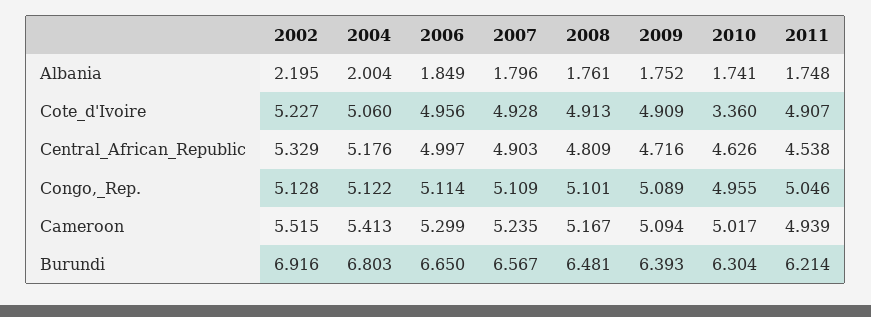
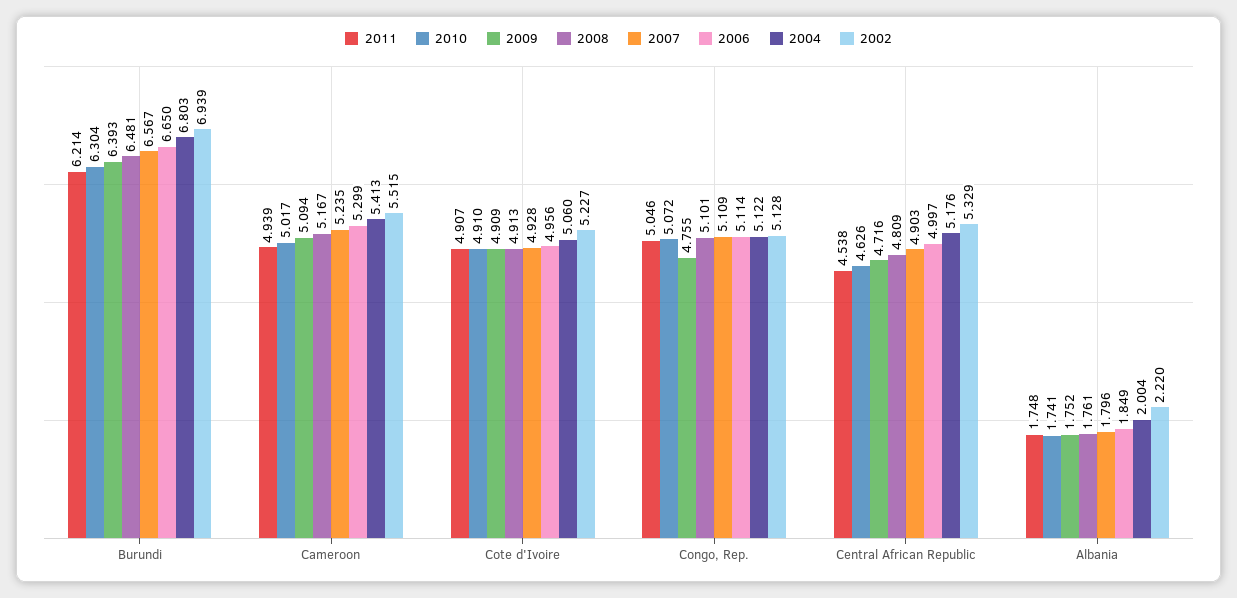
  {
    "2002": {
-     "Albania": 2.195,
+     "Albania": 2.22,
      "Cote_d'Ivoire": 5.227,
      "Central_African_Republic": 5.329,
      "Congo,_Rep.": 5.128,
      "Cameroon": 5.515,
-     "Burundi": 6.916
+     "Burundi": 6.939
    },
    "2004": {
      "Albania": 2.004,
      "Cote_d'Ivoire": 5.06,
      "Central_African_Republic": 5.176,
      "Congo,_Rep.": 5.122,
      "Cameroon": 5.413,
      "Burundi": 6.803
    },
    "2006": {
      "Albania": 1.849,
      "Cote_d'Ivoire": 4.956,
      "Central_African_Republic": 4.997,
      "Congo,_Rep.": 5.114,
      "Cameroon": 5.299,
      "Burundi": 6.65
    },
    "2007": {
      "Albania": 1.796,
      "Cote_d'Ivoire": 4.928,
      "Central_African_Republic": 4.903,
      "Congo,_Rep.": 5.109,
      "Cameroon": 5.235,
      "Burundi": 6.567
    },
    "2008": {
      "Albania": 1.761,
      "Cote_d'Ivoire": 4.913,
      "Central_African_Republic": 4.809,
      "Congo,_Rep.": 5.101,
      "Cameroon": 5.167,
      "Burundi": 6.481
    },
    "2009": {
      "Albania": 1.752,
      "Cote_d'Ivoire": 4.909,
      "Central_African_Republic": 4.716,
-     "Congo,_Rep.": 5.089,
+     "Congo,_Rep.": 4.755,
      "Cameroon": 5.094,
      "Burundi": 6.393
    },
    "2010": {
      "Albania": 1.741,
-     "Cote_d'Ivoire": 3.36,
+     "Cote_d'Ivoire": 4.91,
      "Central_African_Republic": 4.626,
-     "Congo,_Rep.": 4.955,
+     "Congo,_Rep.": 5.072,
      "Cameroon": 5.017,
      "Burundi": 6.304
    },
    "2011": {
      "Albania": 1.748,
      "Cote_d'Ivoire": 4.907,
      "Central_African_Republic": 4.538,
      "Congo,_Rep.": 5.046,
      "Cameroon": 4.939,
      "Burundi": 6.214
    }
  }

